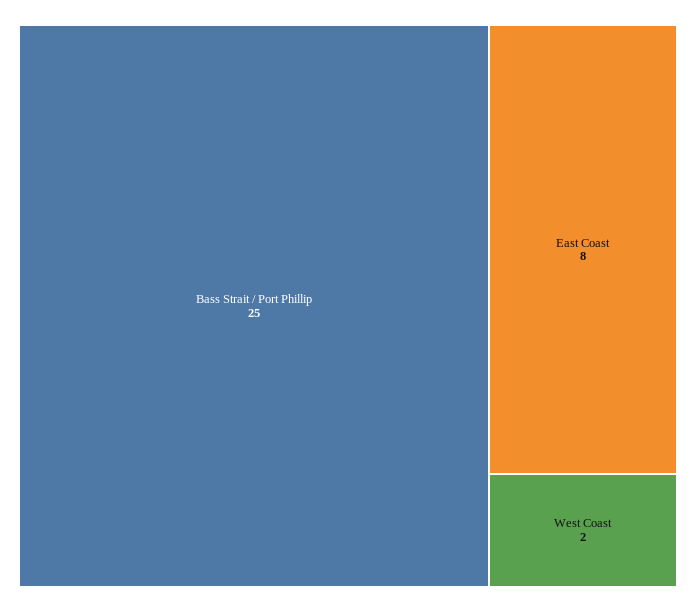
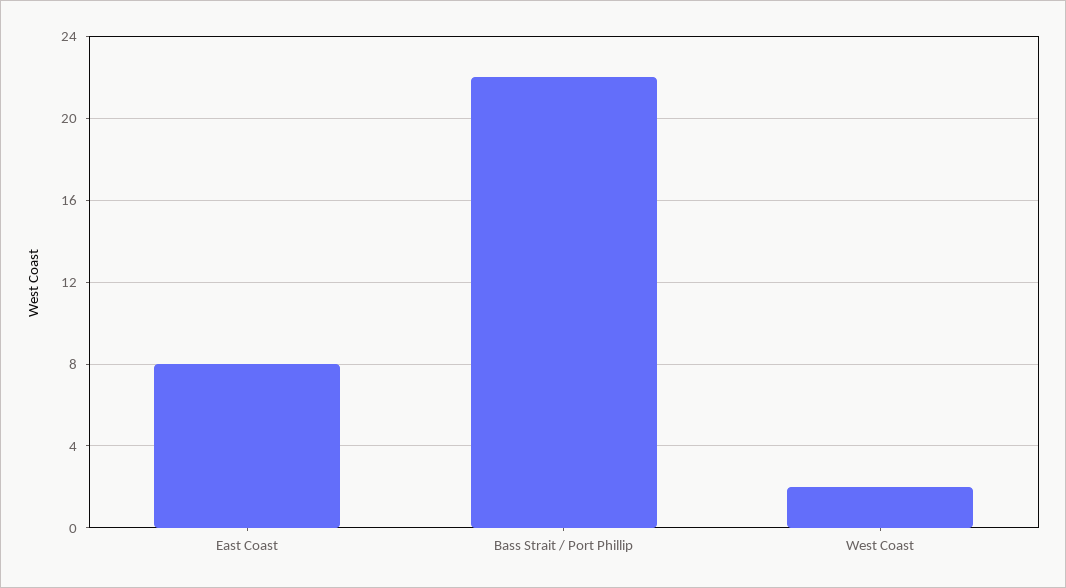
  {
-   "Bass Strait / Port Phillip": 25,
+   "Bass Strait / Port Phillip": 22,
    "East Coast": 8,
    "West Coast": 2
  }

